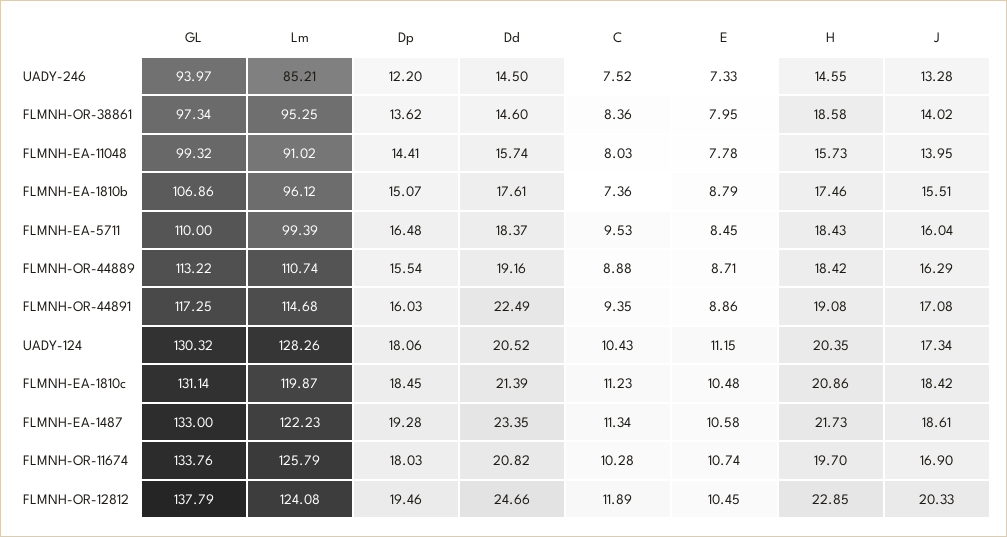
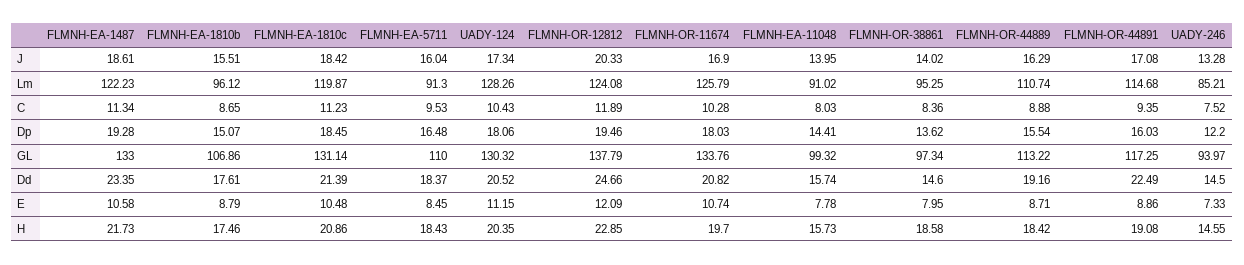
  {
    "GL": {
      "UADY-246": 93.97,
      "FLMNH-OR-38861": 97.34,
      "FLMNH-EA-11048": 99.32,
      "FLMNH-EA-1810b": 106.86,
      "FLMNH-EA-5711": 110,
      "FLMNH-OR-44889": 113.22,
      "FLMNH-OR-44891": 117.25,
      "UADY-124": 130.32,
      "FLMNH-EA-1810c": 131.14,
      "FLMNH-EA-1487": 133,
      "FLMNH-OR-11674": 133.76,
      "FLMNH-OR-12812": 137.79
    },
    "Lm": {
      "UADY-246": 85.21,
      "FLMNH-OR-38861": 95.25,
      "FLMNH-EA-11048": 91.02,
      "FLMNH-EA-1810b": 96.12,
-     "FLMNH-EA-5711": 99.39,
+     "FLMNH-EA-5711": 91.3,
      "FLMNH-OR-44889": 110.74,
      "FLMNH-OR-44891": 114.68,
      "UADY-124": 128.26,
      "FLMNH-EA-1810c": 119.87,
      "FLMNH-EA-1487": 122.23,
      "FLMNH-OR-11674": 125.79,
      "FLMNH-OR-12812": 124.08
    },
    "Dp": {
      "UADY-246": 12.2,
      "FLMNH-OR-38861": 13.62,
      "FLMNH-EA-11048": 14.41,
      "FLMNH-EA-1810b": 15.07,
      "FLMNH-EA-5711": 16.48,
      "FLMNH-OR-44889": 15.54,
      "FLMNH-OR-44891": 16.03,
      "UADY-124": 18.06,
      "FLMNH-EA-1810c": 18.45,
      "FLMNH-EA-1487": 19.28,
      "FLMNH-OR-11674": 18.03,
      "FLMNH-OR-12812": 19.46
    },
    "Dd": {
      "UADY-246": 14.5,
      "FLMNH-OR-38861": 14.6,
      "FLMNH-EA-11048": 15.74,
      "FLMNH-EA-1810b": 17.61,
      "FLMNH-EA-5711": 18.37,
      "FLMNH-OR-44889": 19.16,
      "FLMNH-OR-44891": 22.49,
      "UADY-124": 20.52,
      "FLMNH-EA-1810c": 21.39,
      "FLMNH-EA-1487": 23.35,
      "FLMNH-OR-11674": 20.82,
      "FLMNH-OR-12812": 24.66
    },
    "C": {
      "UADY-246": 7.52,
      "FLMNH-OR-38861": 8.36,
      "FLMNH-EA-11048": 8.03,
-     "FLMNH-EA-1810b": 7.36,
+     "FLMNH-EA-1810b": 8.65,
      "FLMNH-EA-5711": 9.53,
      "FLMNH-OR-44889": 8.88,
      "FLMNH-OR-44891": 9.35,
      "UADY-124": 10.43,
      "FLMNH-EA-1810c": 11.23,
      "FLMNH-EA-1487": 11.34,
      "FLMNH-OR-11674": 10.28,
      "FLMNH-OR-12812": 11.89
    },
    "E": {
      "UADY-246": 7.33,
      "FLMNH-OR-38861": 7.95,
      "FLMNH-EA-11048": 7.78,
      "FLMNH-EA-1810b": 8.79,
      "FLMNH-EA-5711": 8.45,
      "FLMNH-OR-44889": 8.71,
      "FLMNH-OR-44891": 8.86,
      "UADY-124": 11.15,
      "FLMNH-EA-1810c": 10.48,
      "FLMNH-EA-1487": 10.58,
      "FLMNH-OR-11674": 10.74,
-     "FLMNH-OR-12812": 10.45
+     "FLMNH-OR-12812": 12.09
    },
    "H": {
      "UADY-246": 14.55,
      "FLMNH-OR-38861": 18.58,
      "FLMNH-EA-11048": 15.73,
      "FLMNH-EA-1810b": 17.46,
      "FLMNH-EA-5711": 18.43,
      "FLMNH-OR-44889": 18.42,
      "FLMNH-OR-44891": 19.08,
      "UADY-124": 20.35,
      "FLMNH-EA-1810c": 20.86,
      "FLMNH-EA-1487": 21.73,
      "FLMNH-OR-11674": 19.7,
      "FLMNH-OR-12812": 22.85
    },
    "J": {
      "UADY-246": 13.28,
      "FLMNH-OR-38861": 14.02,
      "FLMNH-EA-11048": 13.95,
      "FLMNH-EA-1810b": 15.51,
      "FLMNH-EA-5711": 16.04,
      "FLMNH-OR-44889": 16.29,
      "FLMNH-OR-44891": 17.08,
      "UADY-124": 17.34,
      "FLMNH-EA-1810c": 18.42,
      "FLMNH-EA-1487": 18.61,
      "FLMNH-OR-11674": 16.9,
      "FLMNH-OR-12812": 20.33
    }
  }

